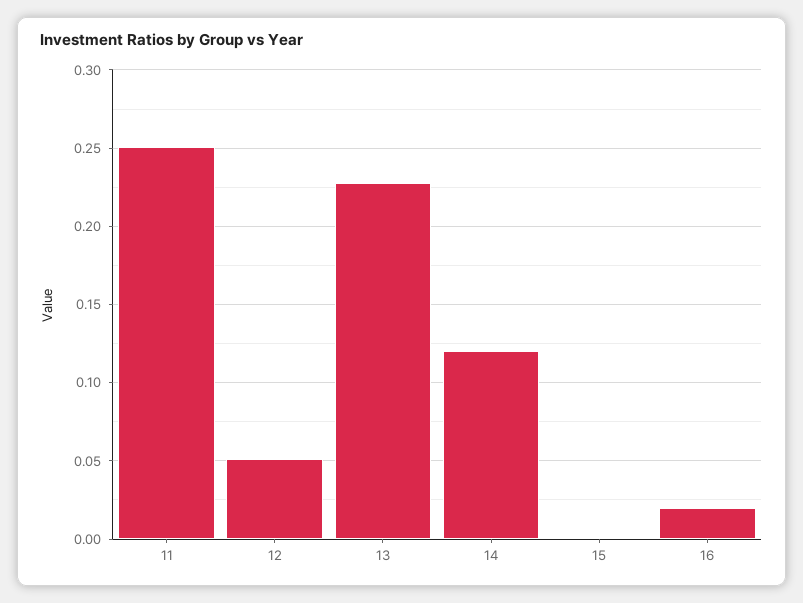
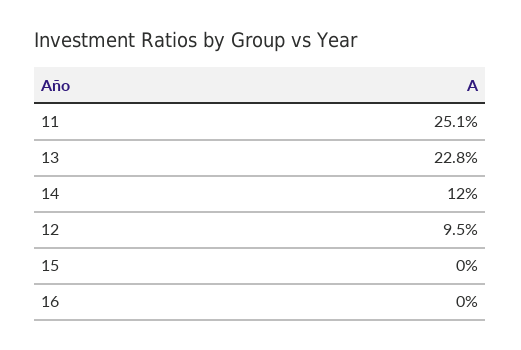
  {
    "11": 0.251,
-   "12": 0.05,
+   "12": 0.095,
    "13": 0.228,
    "14": 0.12,
    "15": 0,
-   "16": 0.02
+   "16": 0
  }

